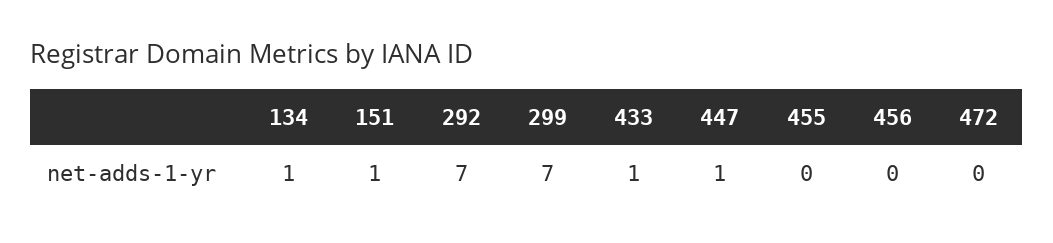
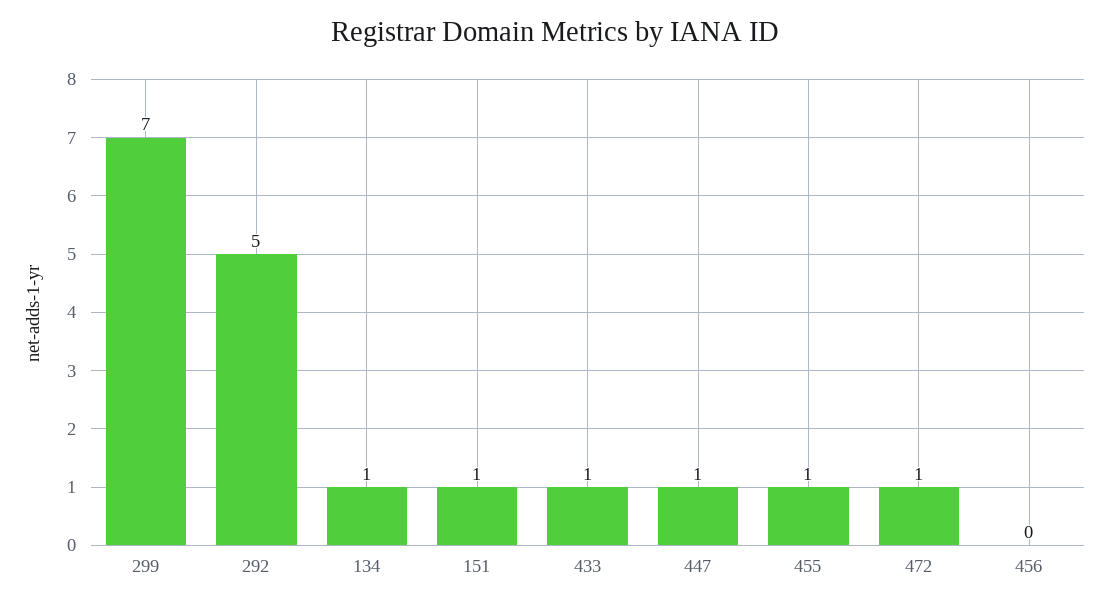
  {
    "134": 1,
    "151": 1,
-   "292": 7,
+   "292": 5,
    "299": 7,
    "433": 1,
    "447": 1,
-   "455": 0,
+   "455": 1,
    "456": 0,
-   "472": 0
+   "472": 1
  }

